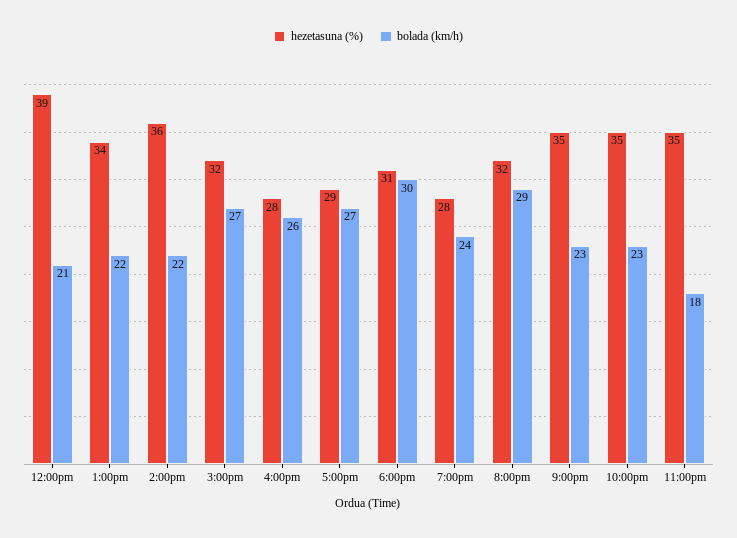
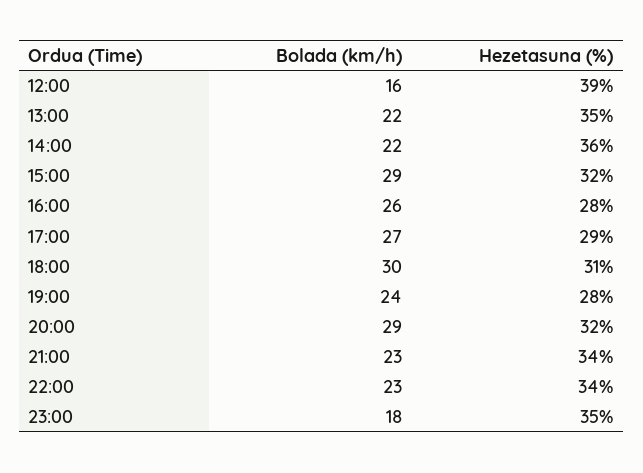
  {
    "hezetasuna (%)": {
      "12:00pm": 39,
-     "1:00pm": 34,
+     "1:00pm": 35,
      "2:00pm": 36,
      "3:00pm": 32,
      "4:00pm": 28,
      "5:00pm": 29,
      "6:00pm": 31,
      "7:00pm": 28,
      "8:00pm": 32,
-     "9:00pm": 35,
+     "9:00pm": 34,
-     "10:00pm": 35,
+     "10:00pm": 34,
      "11:00pm": 35
    },
    "bolada (km/h)": {
-     "12:00pm": 21,
+     "12:00pm": 16,
      "1:00pm": 22,
      "2:00pm": 22,
-     "3:00pm": 27,
+     "3:00pm": 29,
      "4:00pm": 26,
      "5:00pm": 27,
      "6:00pm": 30,
      "7:00pm": 24,
      "8:00pm": 29,
      "9:00pm": 23,
      "10:00pm": 23,
      "11:00pm": 18
    }
  }

